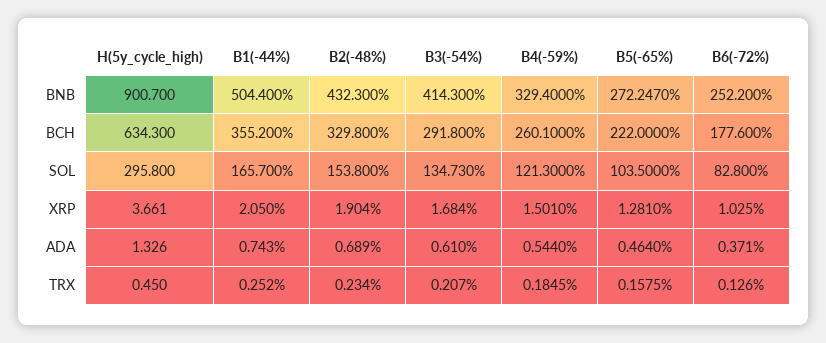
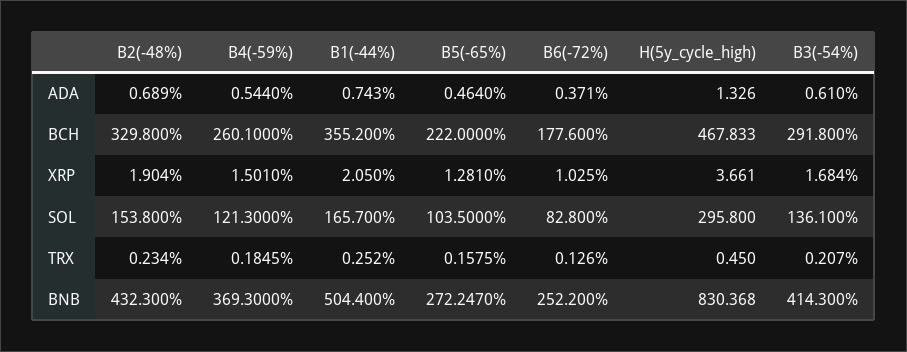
  {
    "H(5y_cycle_high)": {
-     "BNB": 900.7,
+     "BNB": 830.368,
-     "BCH": 634.3,
+     "BCH": 467.833,
      "SOL": 295.8,
      "XRP": 3.661,
      "ADA": 1.326,
      "TRX": 0.45
    },
    "B1(-44%)": {
      "BNB": 504.4,
      "BCH": 355.2,
      "SOL": 165.7,
      "XRP": 2.05,
      "ADA": 0.743,
      "TRX": 0.252
    },
    "B2(-48%)": {
      "BNB": 432.3,
      "BCH": 329.8,
      "SOL": 153.8,
      "XRP": 1.904,
      "ADA": 0.689,
      "TRX": 0.234
    },
    "B3(-54%)": {
      "BNB": 414.3,
      "BCH": 291.8,
-     "SOL": 134.73,
+     "SOL": 136.1,
      "XRP": 1.684,
      "ADA": 0.61,
      "TRX": 0.207
    },
    "B4(-59%)": {
-     "BNB": 329.4,
+     "BNB": 369.3,
      "BCH": 260.1,
      "SOL": 121.3,
      "XRP": 1.501,
      "ADA": 0.544,
      "TRX": 0.1845
    },
    "B5(-65%)": {
      "BNB": 272.247,
      "BCH": 222,
      "SOL": 103.5,
      "XRP": 1.281,
      "ADA": 0.464,
      "TRX": 0.1575
    },
    "B6(-72%)": {
      "BNB": 252.2,
      "BCH": 177.6,
      "SOL": 82.8,
      "XRP": 1.025,
      "ADA": 0.371,
      "TRX": 0.126
    }
  }

